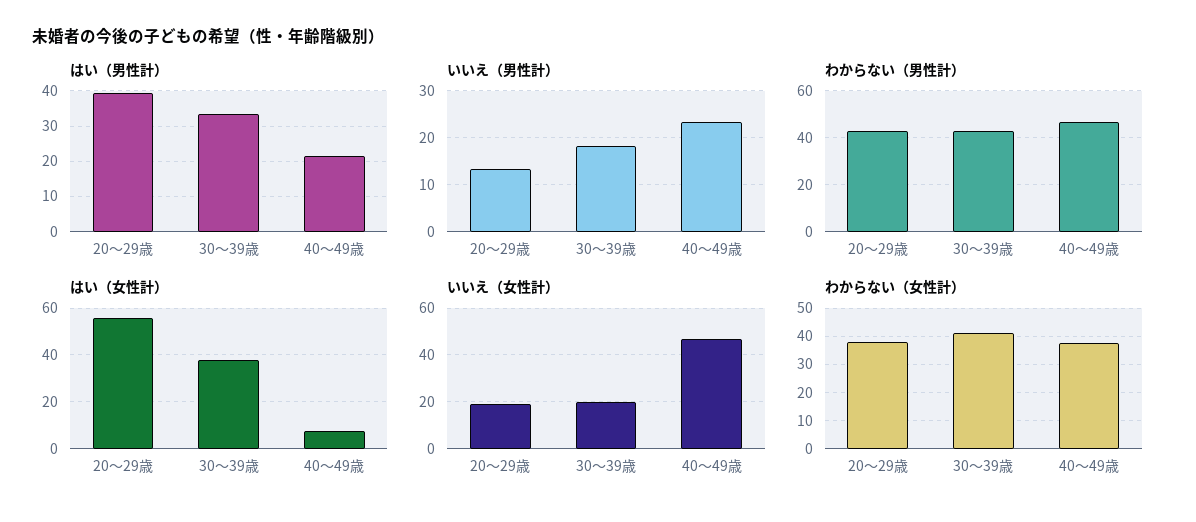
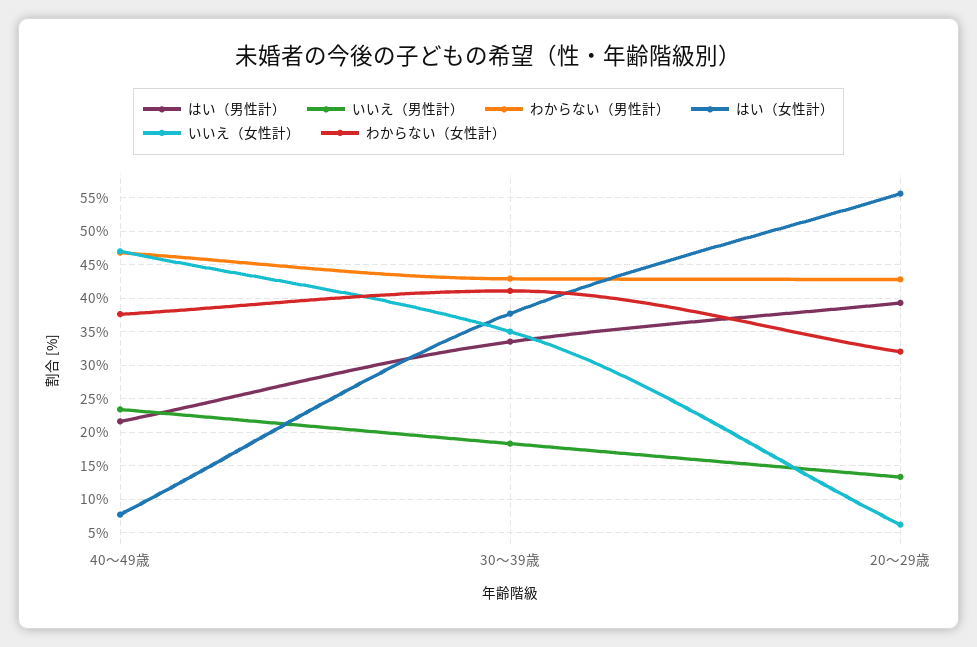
  {
    "はい（男性計）": {
      "20～29歳": 39,
      "30～39歳": 34,
      "40～49歳": 22
    },
    "いいえ（男性計）": {
      "20～29歳": 13,
      "30～39歳": 18,
      "40～49歳": 23
    },
    "わからない（男性計）": {
      "20～29歳": 43,
      "30～39歳": 43,
      "40～49歳": 47
    },
    "はい（女性計）": {
      "20～29歳": 56,
      "30～39歳": 38,
      "40～49歳": 8
    },
    "いいえ（女性計）": {
-     "20～29歳": 20,
+     "20～29歳": 6,
-     "30～39歳": 20,
+     "30～39歳": 35,
      "40～49歳": 47
    },
    "わからない（女性計）": {
-     "20～29歳": 37.5,
+     "20～29歳": 32,
      "30～39歳": 41,
      "40～49歳": 38
    }
  }

